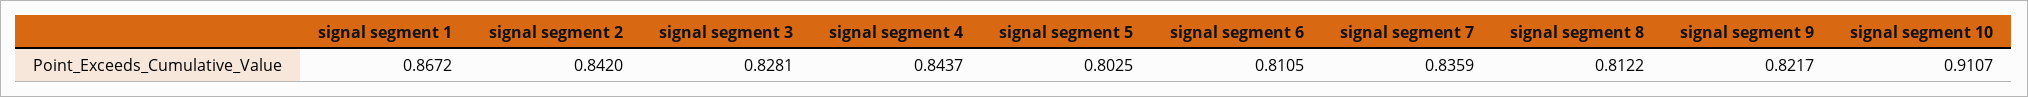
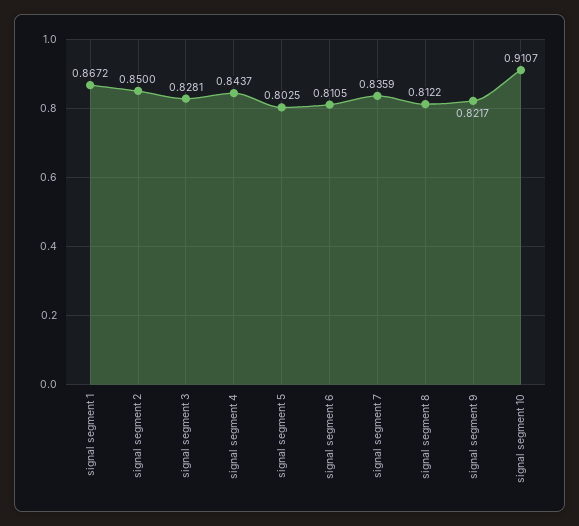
  {
    "signal segment 1": 0.8672,
-   "signal segment 2": 0.842,
+   "signal segment 2": 0.85,
    "signal segment 3": 0.8281,
    "signal segment 4": 0.8437,
    "signal segment 5": 0.8025,
    "signal segment 6": 0.8105,
    "signal segment 7": 0.8359,
    "signal segment 8": 0.8122,
    "signal segment 9": 0.8217,
    "signal segment 10": 0.9107
  }

